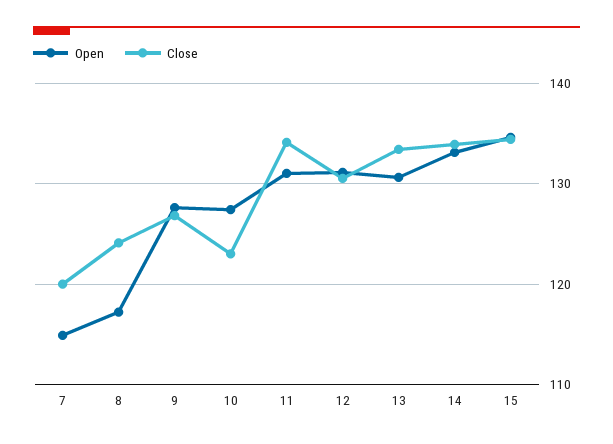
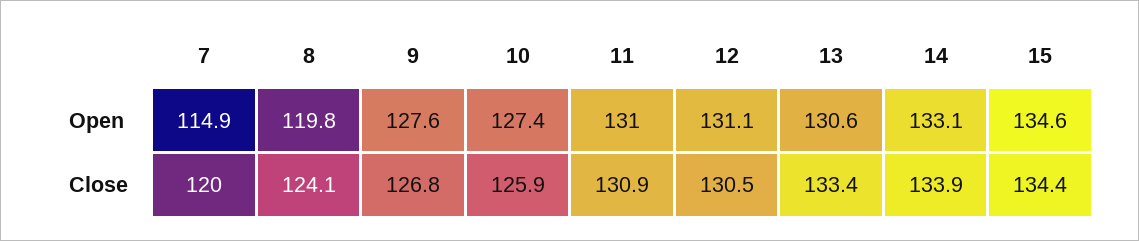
  {
    "Open": {
      "7": 114.9,
-     "8": 117,
+     "8": 119.8,
      "9": 127.6,
      "10": 127.4,
      "11": 131,
      "12": 131.1,
      "13": 130.6,
      "14": 133.1,
      "15": 134.6
    },
    "Close": {
      "7": 120,
      "8": 124.1,
      "9": 126.8,
-     "10": 123,
+     "10": 125.9,
-     "11": 134,
+     "11": 130.9,
      "12": 130.5,
      "13": 133.4,
      "14": 133.9,
      "15": 134.4
    }
  }

